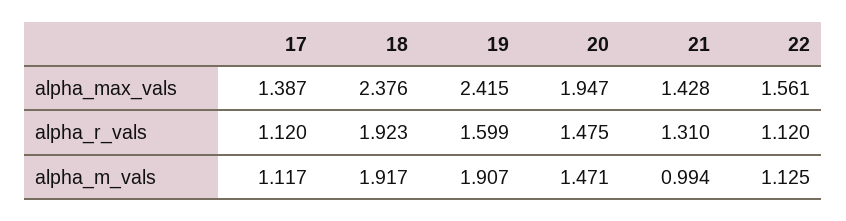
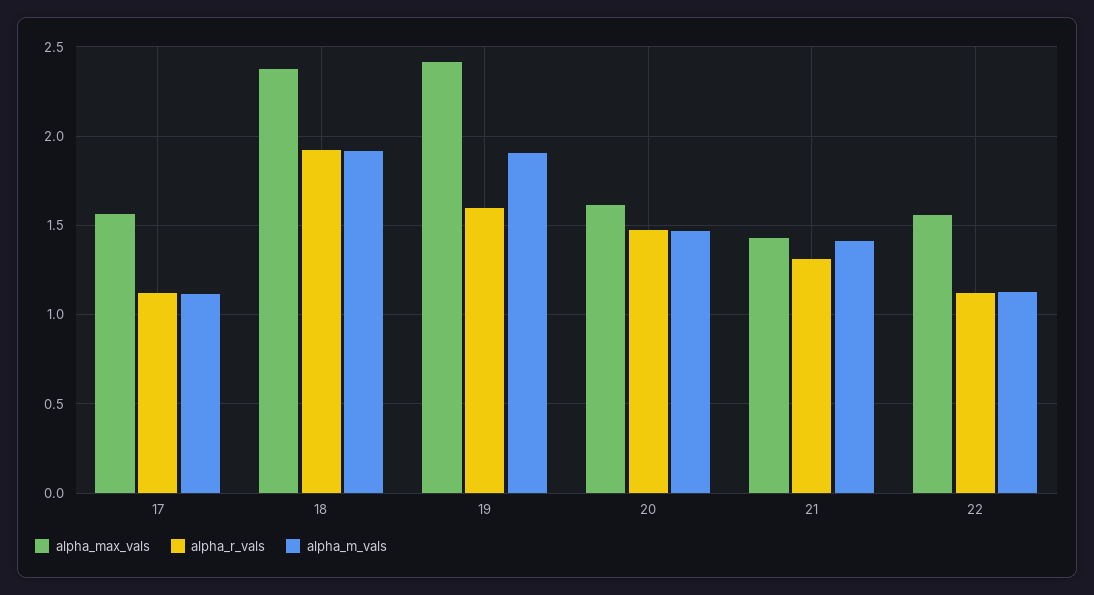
  {
    "alpha_max_vals": {
-     "17": 1.387,
+     "17": 1.55,
      "18": 2.376,
      "19": 2.415,
-     "20": 1.947,
+     "20": 1.6,
      "21": 1.428,
      "22": 1.561
    },
    "alpha_r_vals": {
      "17": 1.12,
      "18": 1.923,
      "19": 1.599,
      "20": 1.475,
      "21": 1.31,
      "22": 1.12
    },
    "alpha_m_vals": {
      "17": 1.117,
      "18": 1.917,
      "19": 1.907,
      "20": 1.471,
-     "21": 0.994,
+     "21": 1.4,
      "22": 1.125
    }
  }

